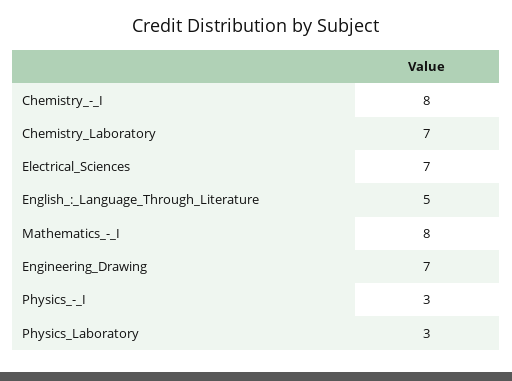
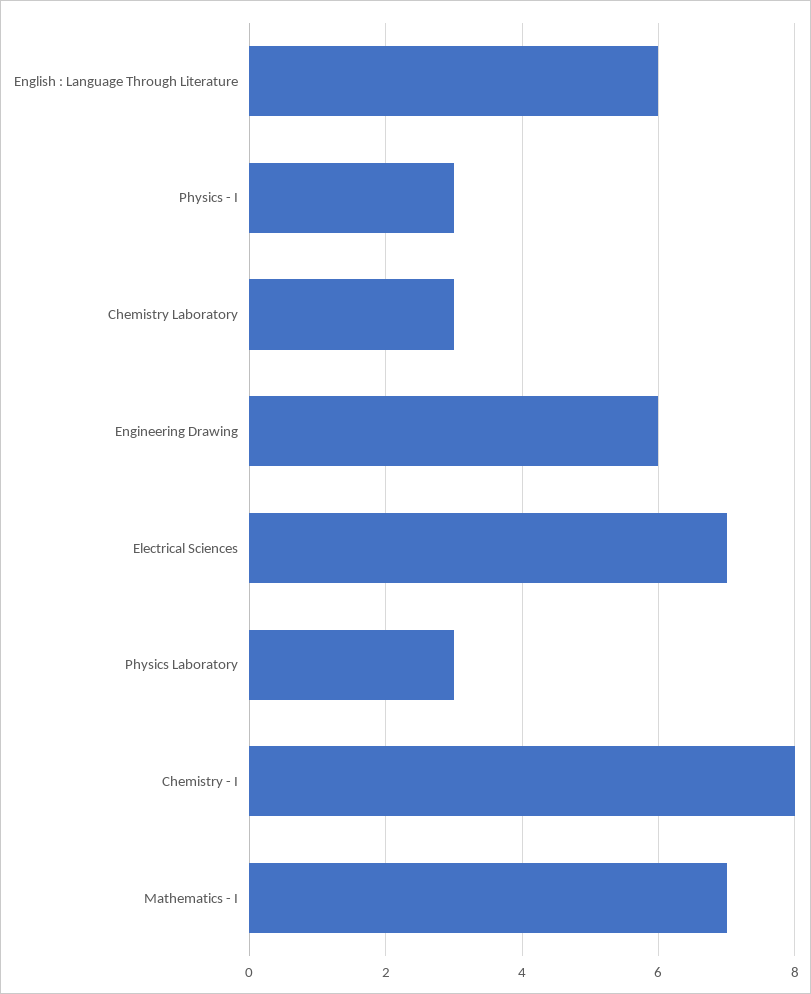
  {
    "Chemistry_-_I": 8,
-   "Chemistry_Laboratory": 7,
+   "Chemistry_Laboratory": 3,
    "Electrical_Sciences": 7,
-   "English_:_Language_Through_Literature": 5,
+   "English_:_Language_Through_Literature": 6,
-   "Mathematics_-_I": 8,
+   "Mathematics_-_I": 7,
-   "Engineering_Drawing": 7,
+   "Engineering_Drawing": 6,
    "Physics_-_I": 3,
    "Physics_Laboratory": 3
  }

